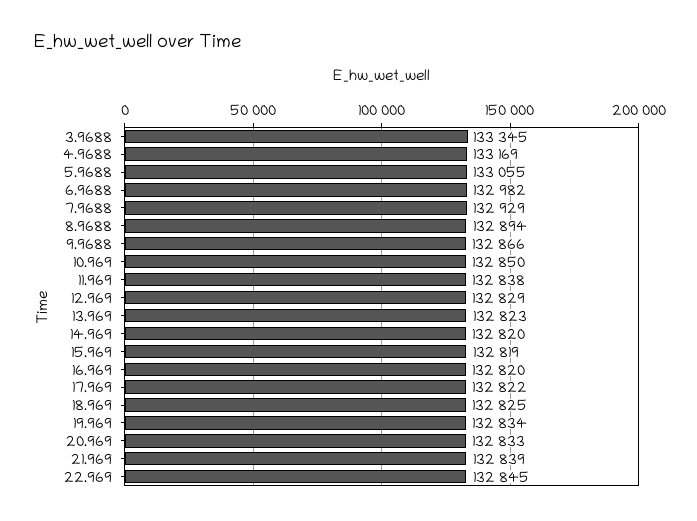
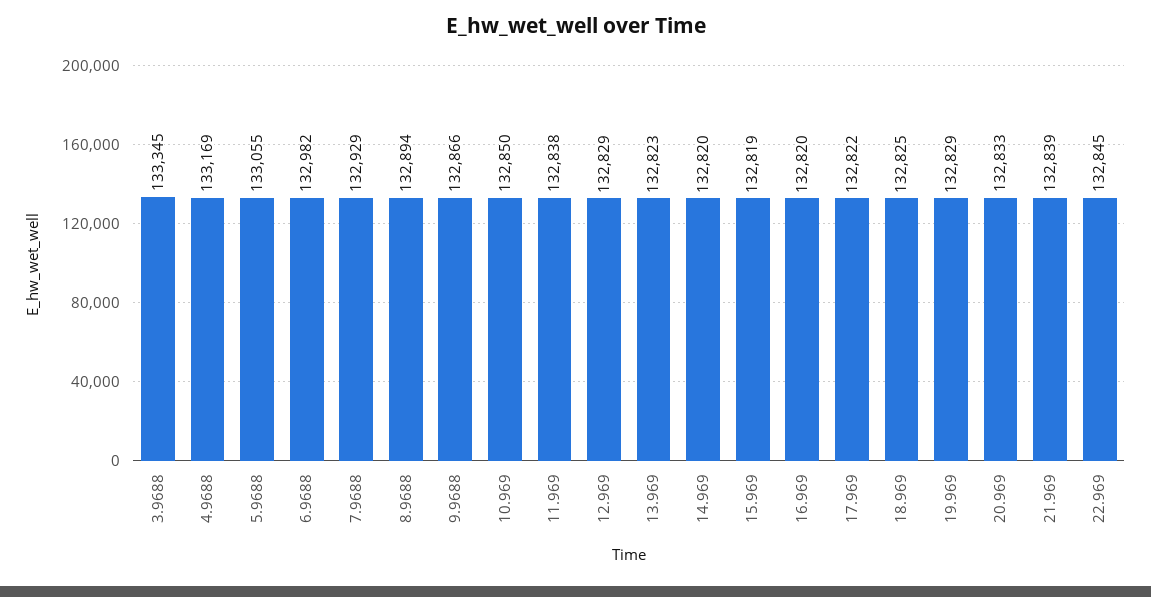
  {
    "3.9688": 133345,
    "4.9688": 133169,
    "5.9688": 133055,
    "6.9688": 132982,
    "7.9688": 132929,
    "8.9688": 132894,
    "9.9688": 132866,
    "10.969": 132850,
    "11.969": 132838,
    "12.969": 132829,
    "13.969": 132823,
    "14.969": 132820,
    "15.969": 132819,
    "16.969": 132820,
    "17.969": 132822,
    "18.969": 132825,
-   "19.969": 132834,
+   "19.969": 132829,
    "20.969": 132833,
    "21.969": 132839,
    "22.969": 132845
  }

